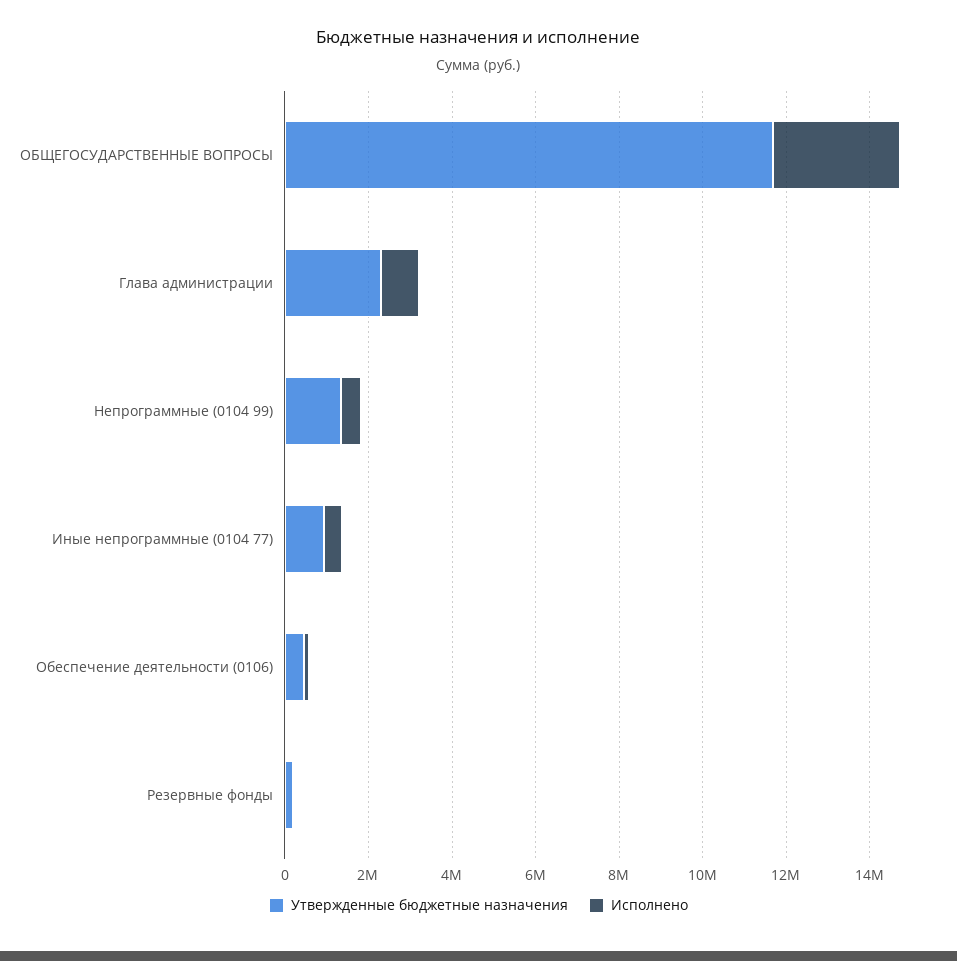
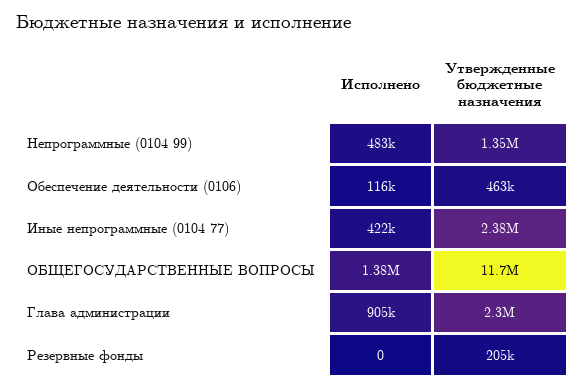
  {
    "Утвержденные бюджетные назначения": {
      "ОБЩЕГОСУДАРСТВЕННЫЕ ВОПРОСЫ": 11700000,
      "Глава администрации": 2300000,
      "Непрограммные (0104 99)": 1350000,
-     "Иные непрограммные (0104 77)": 1000000,
+     "Иные непрограммные (0104 77)": 2380000,
      "Обеспечение деятельности (0106)": 463000,
      "Резервные фонды": 205000
    },
    "Исполнено": {
-     "ОБЩЕГОСУДАРСТВЕННЫЕ ВОПРОСЫ": 3000000,
+     "ОБЩЕГОСУДАРСТВЕННЫЕ ВОПРОСЫ": 1380000,
      "Глава администрации": 905000,
      "Непрограммные (0104 99)": 483000,
      "Иные непрограммные (0104 77)": 422000,
      "Обеспечение деятельности (0106)": 116000,
      "Резервные фонды": 0
    }
  }

